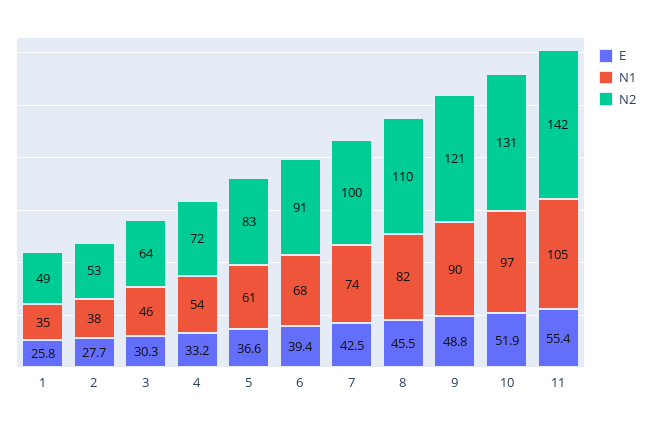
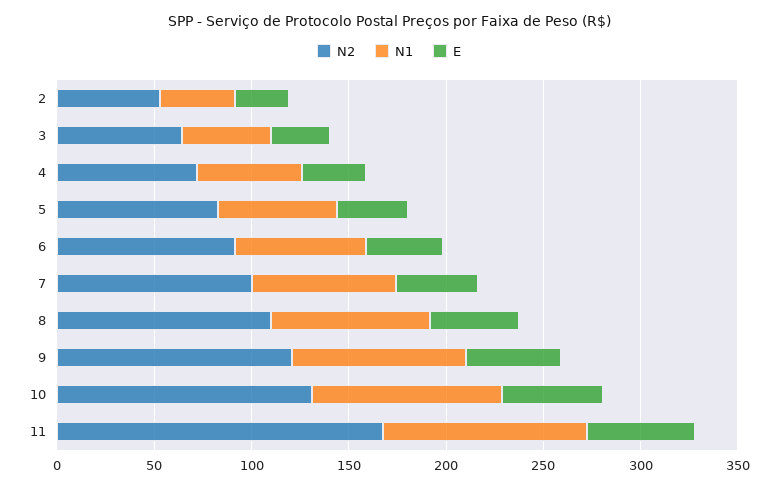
  {
    "E": {
-     "1": 25.8,
      "2": 27.7,
      "3": 30.3,
      "4": 33.2,
      "5": 36.6,
      "6": 39.4,
      "7": 42.5,
      "8": 45.5,
      "9": 48.8,
      "10": 51.9,
      "11": 55.4
    },
    "N1": {
-     "1": 35,
      "2": 38,
      "3": 46,
      "4": 54,
      "5": 61,
      "6": 68,
      "7": 74,
      "8": 82,
      "9": 90,
      "10": 97,
      "11": 105
    },
    "N2": {
-     "1": 49,
      "2": 53,
      "3": 64,
      "4": 72,
      "5": 83,
      "6": 91,
      "7": 100,
      "8": 110,
      "9": 121,
      "10": 131,
-     "11": 142
+     "11": 170
    }
  }

